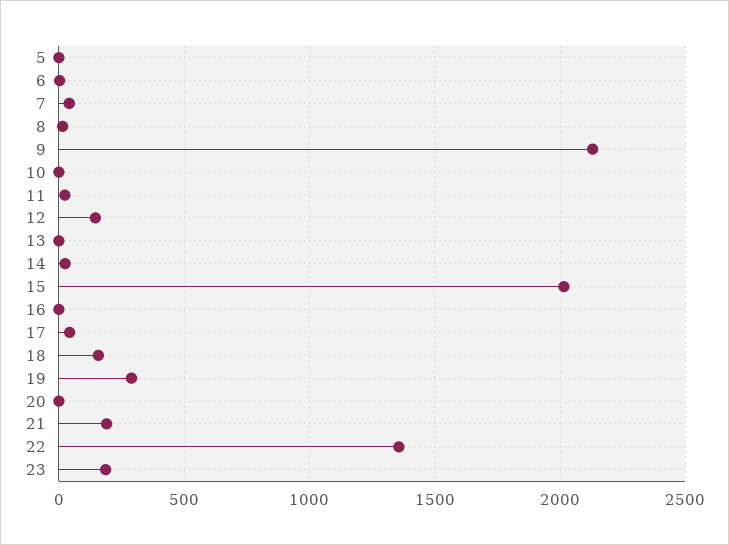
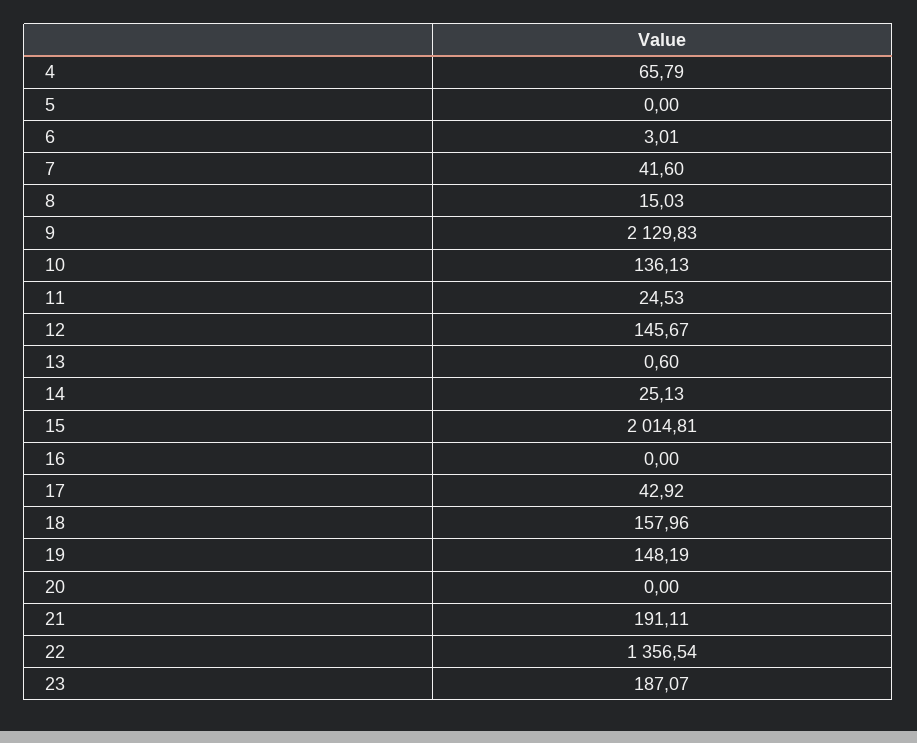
  {
    "5": 0,
    "6": 3.01,
    "7": 41.6,
    "8": 15.03,
    "9": 2129.83,
-   "10": 0,
+   "10": 136.13,
    "11": 24.53,
    "12": 145.67,
    "13": 0.6,
    "14": 25.13,
    "15": 2014.81,
    "16": 0,
    "17": 42.92,
    "18": 157.96,
-   "19": 300,
+   "19": 148.19,
    "20": 0,
    "21": 191.11,
    "22": 1356.54,
-   "23": 187.07
+   "23": 187.07,
+   "4": 65.79
  }

